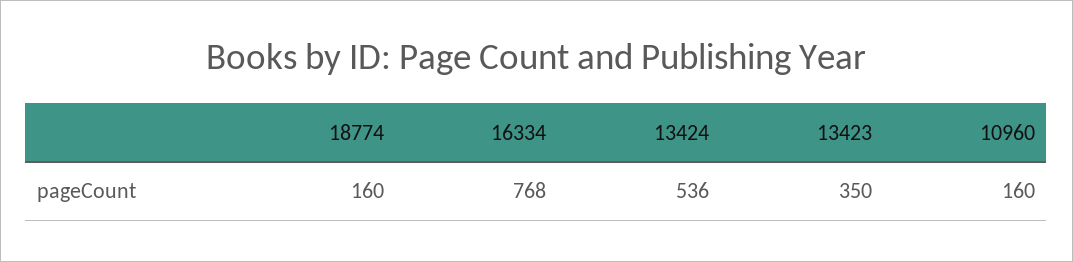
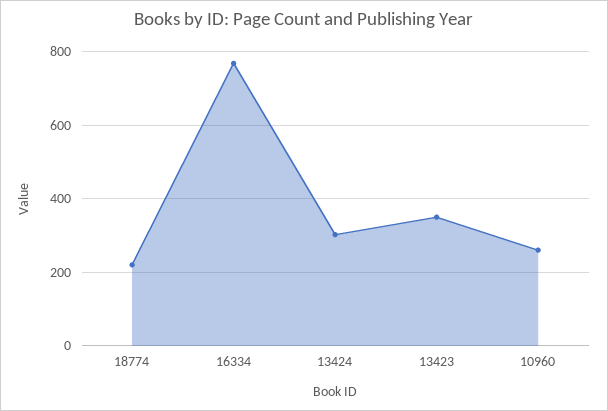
  {
-   "18774": 160,
+   "18774": 220,
    "16334": 768,
-   "13424": 536,
+   "13424": 300,
    "13423": 350,
-   "10960": 160
+   "10960": 260
  }

